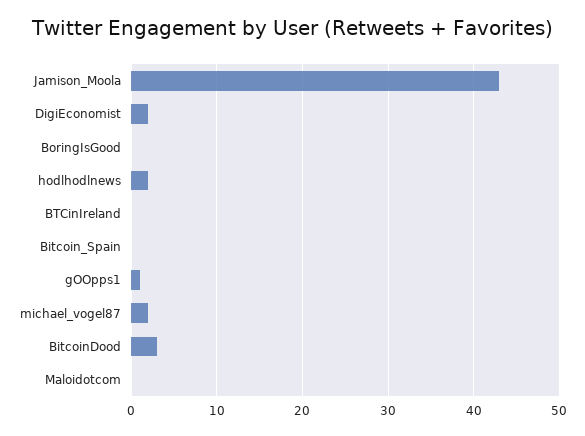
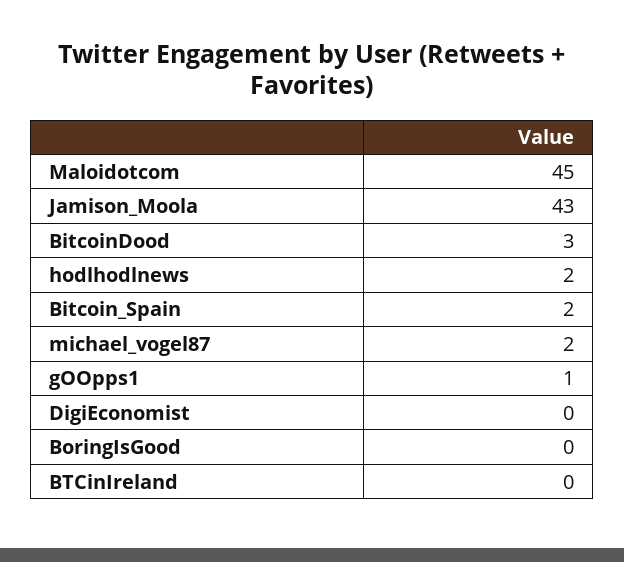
  {
    "Jamison_Moola": 43,
-   "DigiEconomist": 2,
+   "DigiEconomist": 0,
    "BoringIsGood": 0,
    "hodlhodlnews": 2,
    "BTCinIreland": 0,
-   "Bitcoin_Spain": 0,
+   "Bitcoin_Spain": 2,
    "gOOpps1": 1,
    "michael_vogel87": 2,
    "BitcoinDood": 3,
-   "Maloidotcom": 0
+   "Maloidotcom": 45
  }

